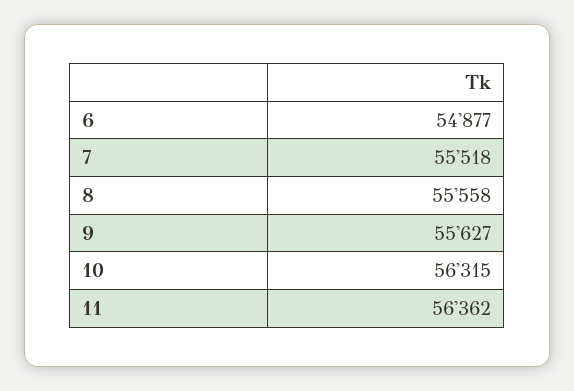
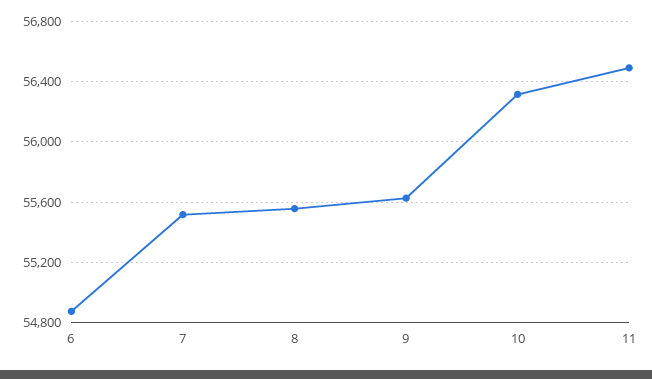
  {
    "6": 54877,
    "7": 55518,
    "8": 55558,
    "9": 55627,
    "10": 56315,
-   "11": 56362
+   "11": 56500
  }

